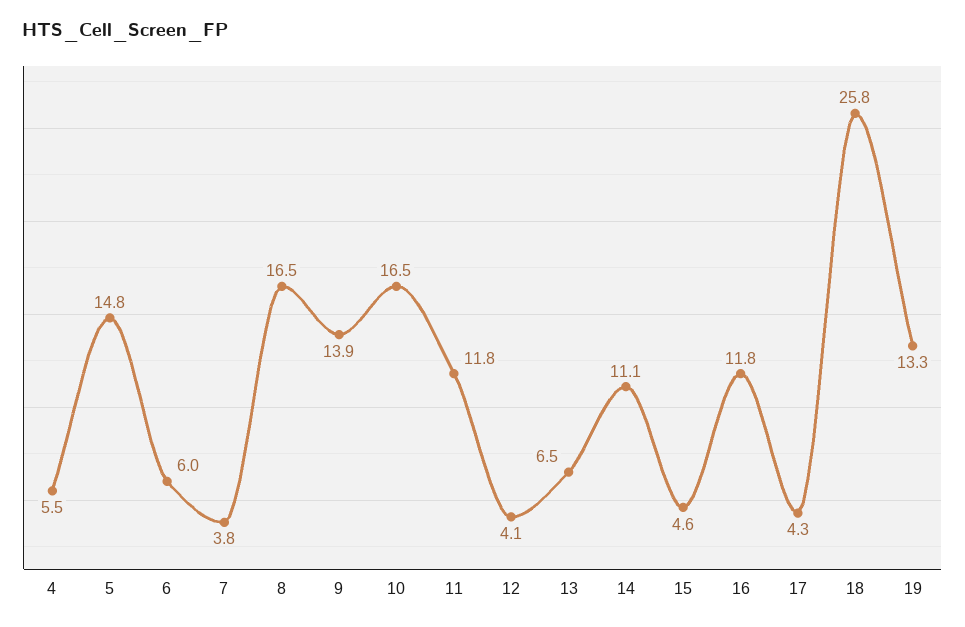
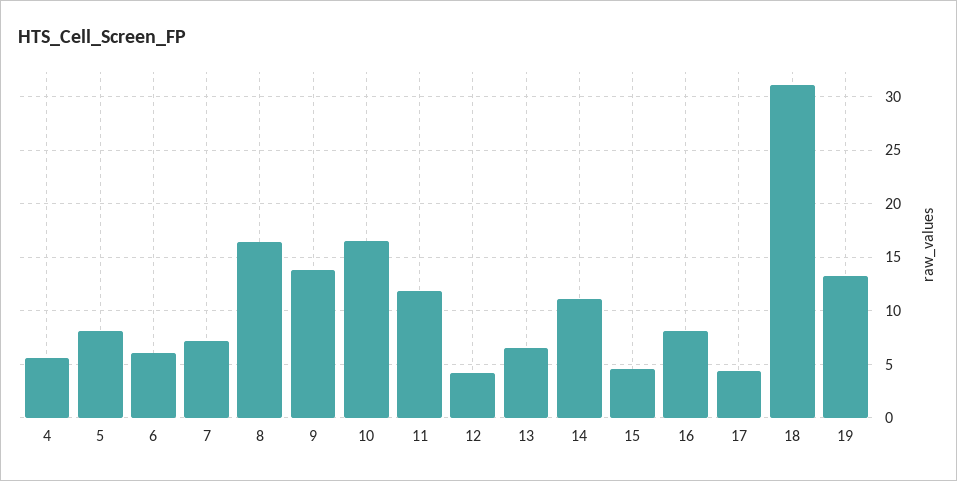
  {
    "4": 5.5,
-   "5": 14.8,
+   "5": 8,
    "6": 6,
-   "7": 3.8,
+   "7": 7,
    "8": 16.5,
    "9": 13.9,
    "10": 16.5,
    "11": 11.8,
    "12": 4.1,
    "13": 6.5,
    "14": 11.1,
    "15": 4.6,
-   "16": 11.8,
+   "16": 8,
    "17": 4.3,
-   "18": 25.8,
+   "18": 31,
    "19": 13.3
  }

